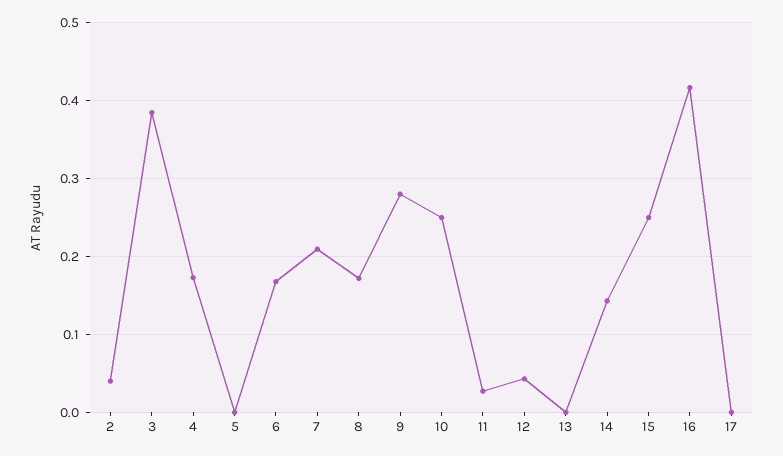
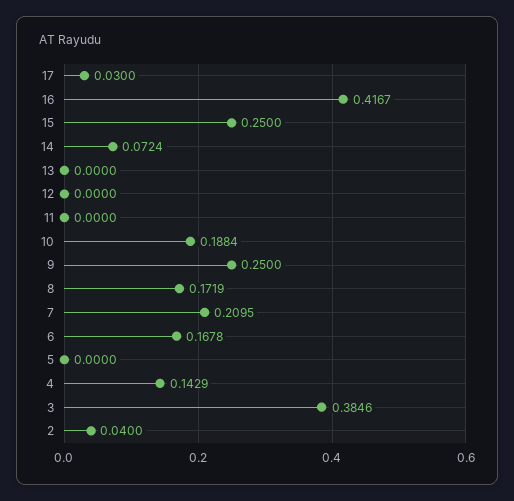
  {
    "2": 0.04,
    "3": 0.3846,
-   "4": 0.17,
+   "4": 0.1429,
    "5": 0,
    "6": 0.1678,
    "7": 0.2095,
    "8": 0.1719,
-   "9": 0.28,
+   "9": 0.25,
-   "10": 0.25,
+   "10": 0.1884,
-   "11": 0.03,
+   "11": 0,
-   "12": 0.04,
+   "12": 0,
    "13": 0,
-   "14": 0.14,
+   "14": 0.0724,
    "15": 0.25,
    "16": 0.4167,
-   "17": 0
+   "17": 0.03
  }

